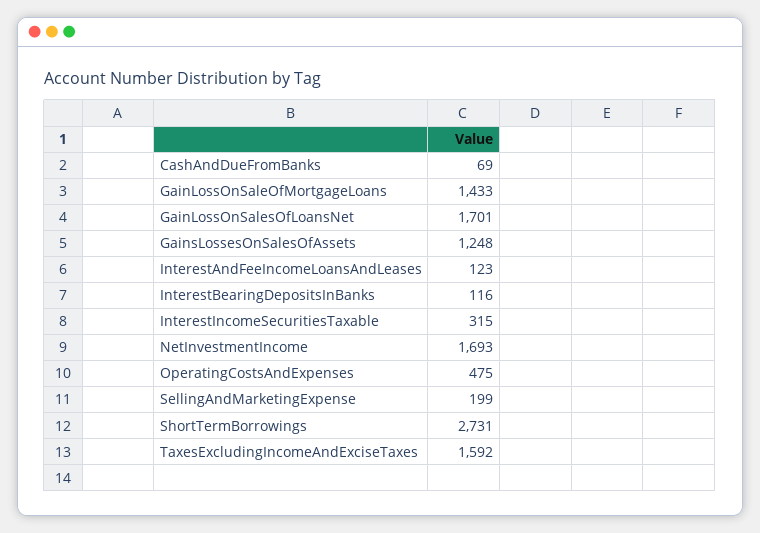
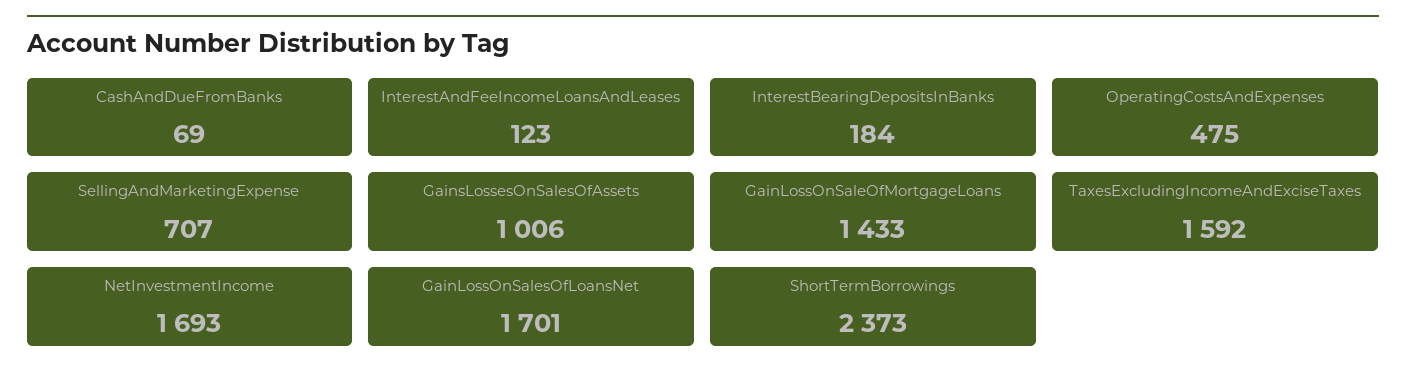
  {
    "CashAndDueFromBanks": 69,
    "GainLossOnSaleOfMortgageLoans": 1433,
    "GainLossOnSalesOfLoansNet": 1701,
-   "GainsLossesOnSalesOfAssets": 1248,
+   "GainsLossesOnSalesOfAssets": 1006,
    "InterestAndFeeIncomeLoansAndLeases": 123,
-   "InterestBearingDepositsInBanks": 116,
+   "InterestBearingDepositsInBanks": 184,
-   "InterestIncomeSecuritiesTaxable": 315,
    "NetInvestmentIncome": 1693,
    "OperatingCostsAndExpenses": 475,
-   "SellingAndMarketingExpense": 199,
+   "SellingAndMarketingExpense": 707,
-   "ShortTermBorrowings": 2731,
+   "ShortTermBorrowings": 2373,
    "TaxesExcludingIncomeAndExciseTaxes": 1592
  }

